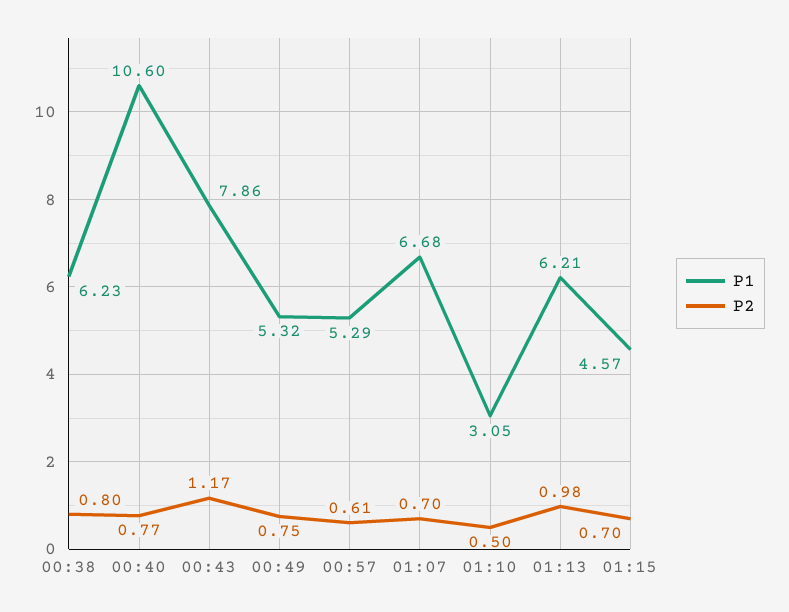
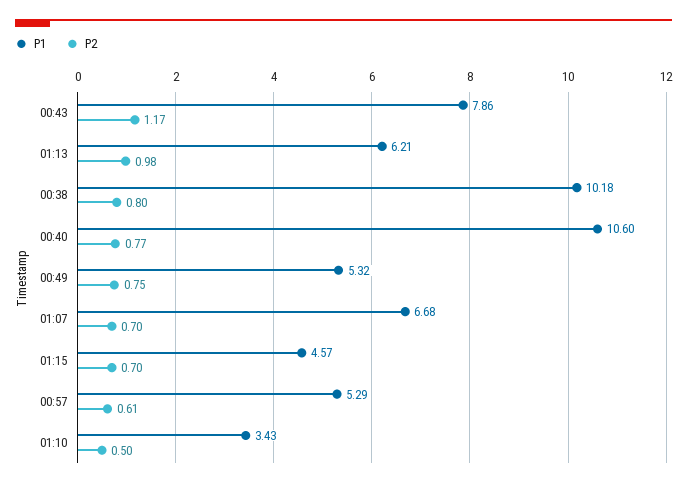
  {
    "P1": {
-     "00:38": 6.23,
+     "00:38": 10.18,
      "00:40": 10.6,
      "00:43": 7.86,
      "00:49": 5.32,
      "00:57": 5.29,
      "01:07": 6.68,
-     "01:10": 3.05,
+     "01:10": 3.43,
      "01:13": 6.21,
      "01:15": 4.57
    },
    "P2": {
      "00:38": 0.8,
      "00:40": 0.77,
      "00:43": 1.17,
      "00:49": 0.75,
      "00:57": 0.61,
      "01:07": 0.7,
      "01:10": 0.5,
      "01:13": 0.98,
      "01:15": 0.7
    }
  }

